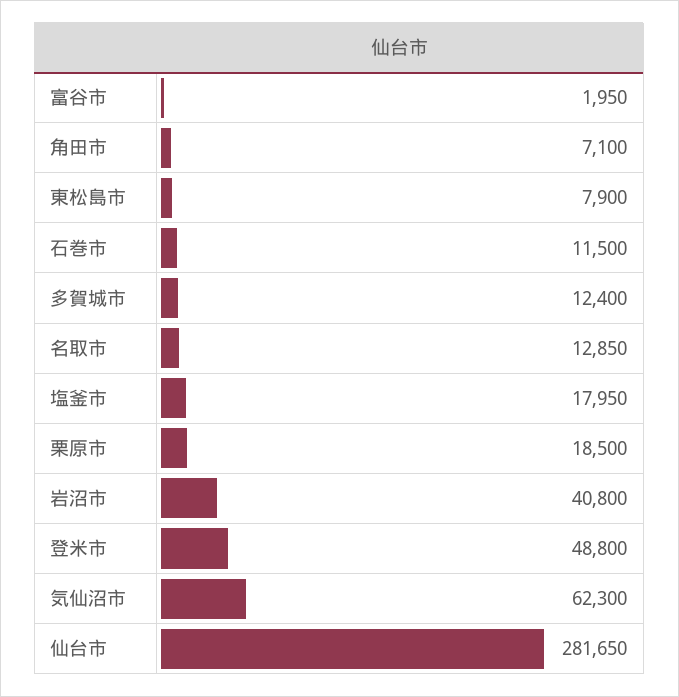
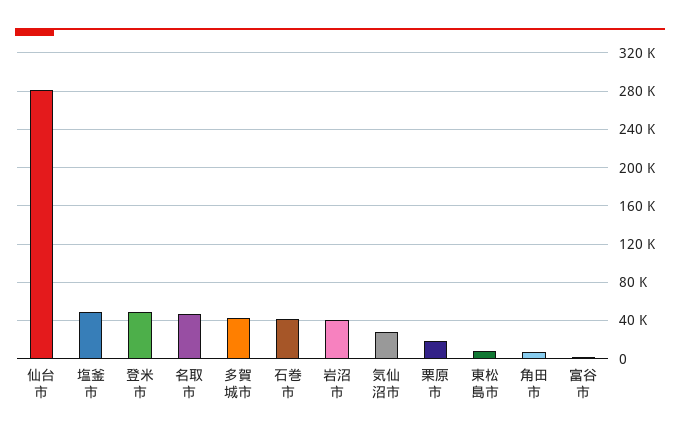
  {
    "富谷市": 1950,
    "角田市": 7100,
    "東松島市": 7900,
-   "石巻市": 11500,
+   "石巻市": 40000,
-   "多賀城市": 12400,
+   "多賀城市": 40000,
-   "名取市": 12850,
+   "名取市": 50000,
-   "塩釜市": 17950,
+   "塩釜市": 50000,
    "栗原市": 18500,
    "岩沼市": 40800,
    "登米市": 48800,
-   "気仙沼市": 62300,
+   "気仙沼市": 30000,
    "仙台市": 281650
  }

